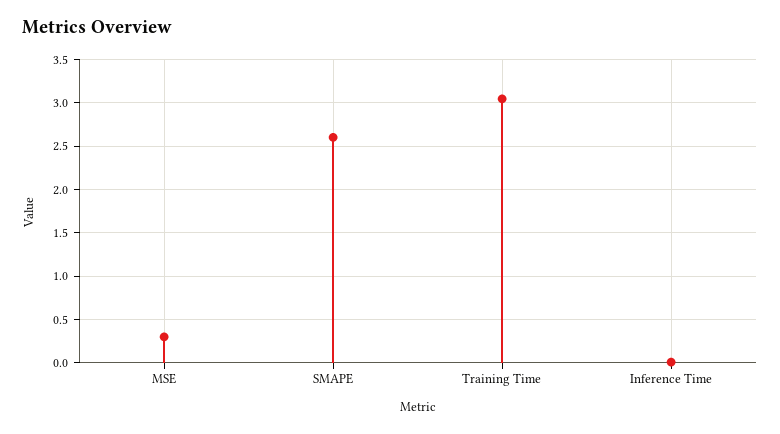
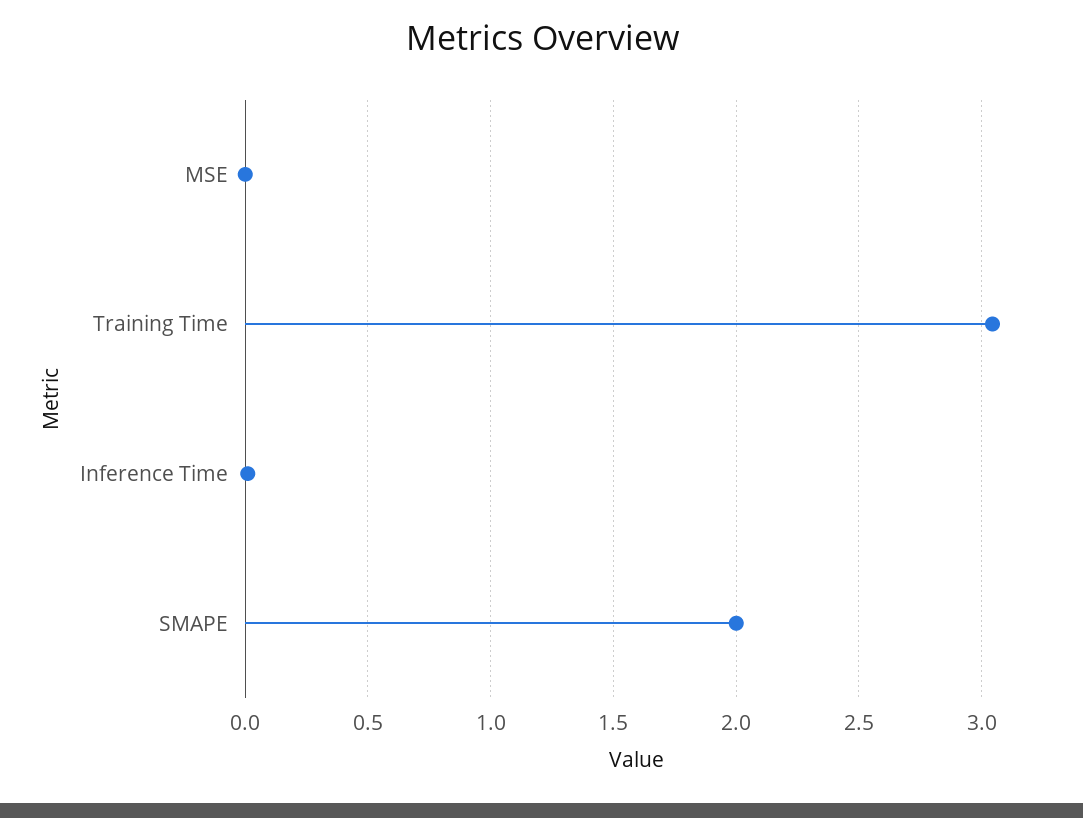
  {
-   "MSE": 0.3,
+   "MSE": 0,
-   "SMAPE": 2.6,
+   "SMAPE": 2,
    "Training Time": 3.05,
    "Inference Time": 0
  }

